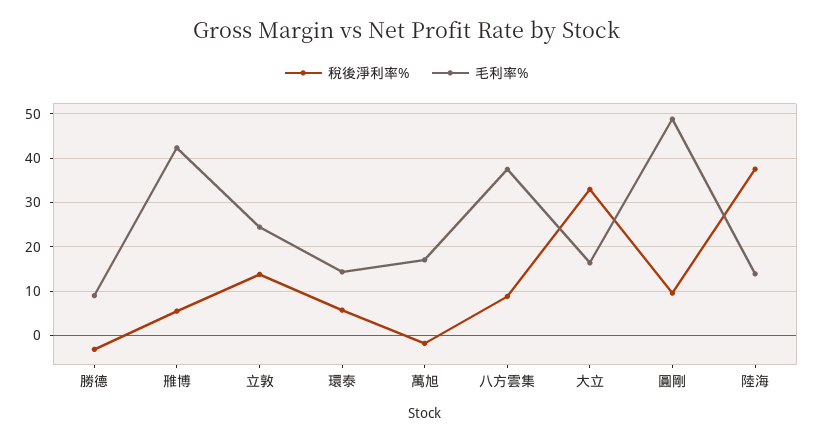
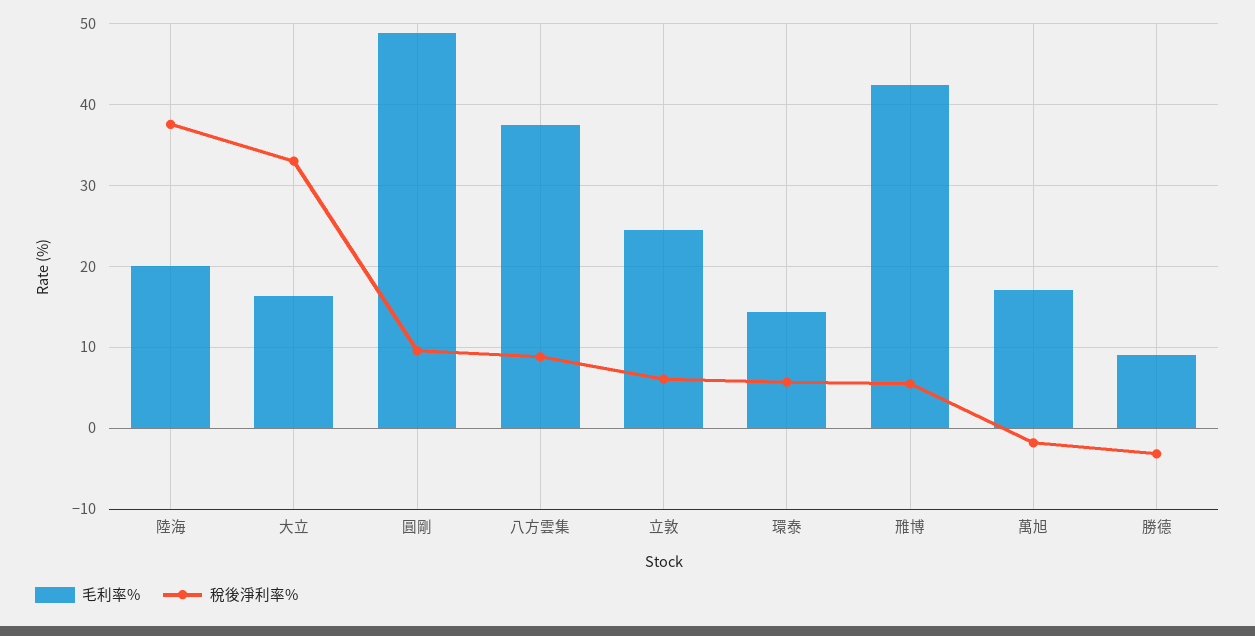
  {
    "稅後淨利率%": {
      "勝德": -3,
      "雃博": 5,
-     "立敦": 14,
+     "立敦": 6,
      "環泰": 6,
      "萬旭": -2,
      "八方雲集": 9,
      "大立": 33,
      "圓剛": 10,
      "陸海": 38
    },
    "毛利率%": {
      "勝德": 9,
      "雃博": 42,
      "立敦": 24,
      "環泰": 14,
      "萬旭": 17,
      "八方雲集": 37,
      "大立": 16,
      "圓剛": 49,
-     "陸海": 14
+     "陸海": 20
    }
  }

